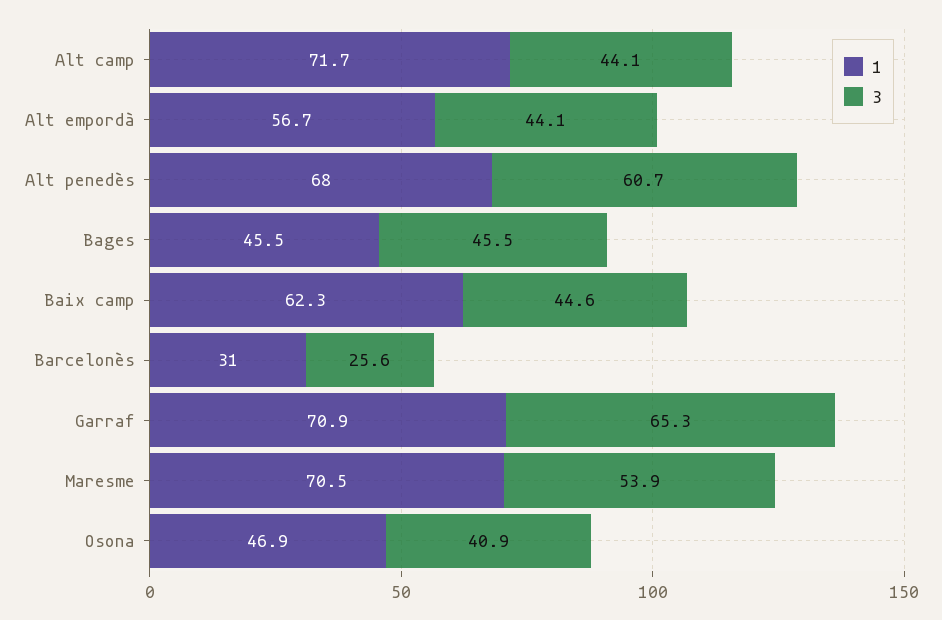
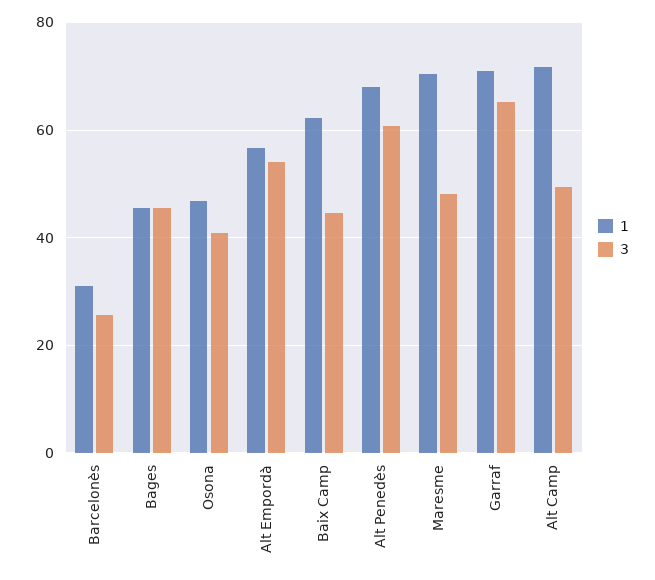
  {
    "1": {
      "Alt camp": 71.7,
      "Alt empordà": 56.7,
      "Alt penedès": 68,
      "Bages": 45.5,
      "Baix camp": 62.3,
      "Barcelonès": 31,
      "Garraf": 70.9,
      "Maresme": 70.5,
      "Osona": 46.9
    },
    "3": {
-     "Alt camp": 44.1,
+     "Alt camp": 50,
-     "Alt empordà": 44.1,
+     "Alt empordà": 54,
      "Alt penedès": 60.7,
      "Bages": 45.5,
      "Baix camp": 44.6,
      "Barcelonès": 25.6,
      "Garraf": 65.3,
-     "Maresme": 53.9,
+     "Maresme": 48,
      "Osona": 40.9
    }
  }

